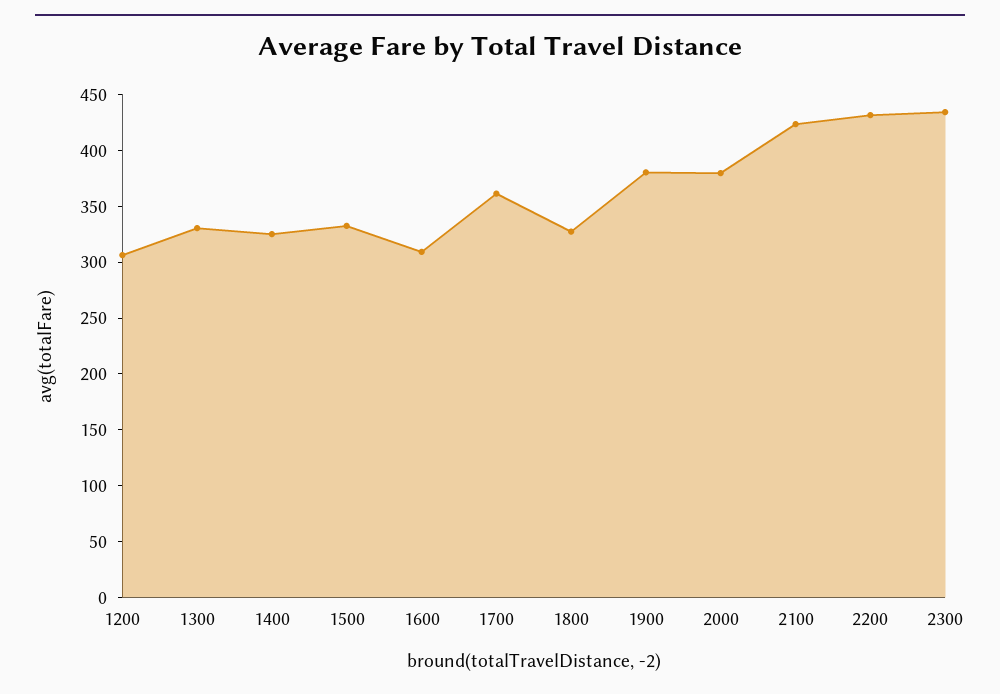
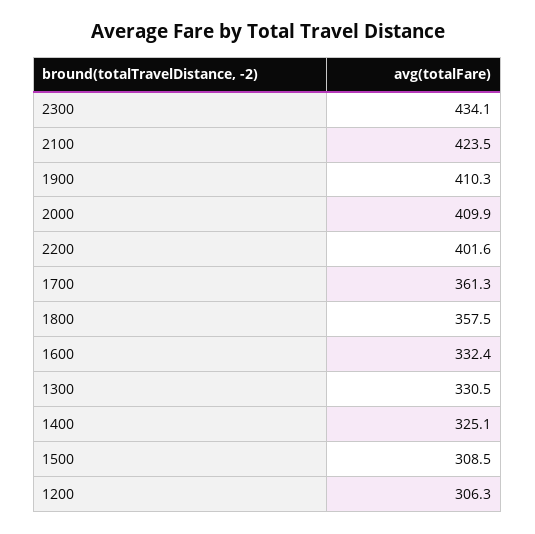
  {
    "1200": 306.3,
    "1300": 330.5,
    "1400": 325.1,
-   "1500": 330,
+   "1500": 308.5,
-   "1600": 310,
+   "1600": 332.4,
    "1700": 361.3,
-   "1800": 330,
+   "1800": 357.5,
-   "1900": 380,
+   "1900": 410.3,
-   "2000": 380,
+   "2000": 409.9,
    "2100": 423.5,
-   "2200": 430,
+   "2200": 401.6,
    "2300": 434.1
  }

